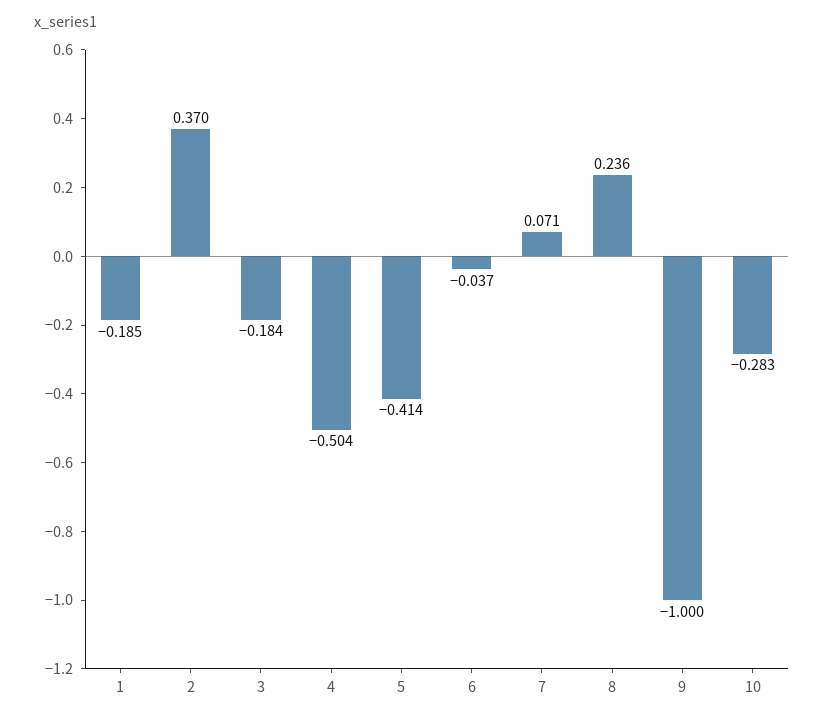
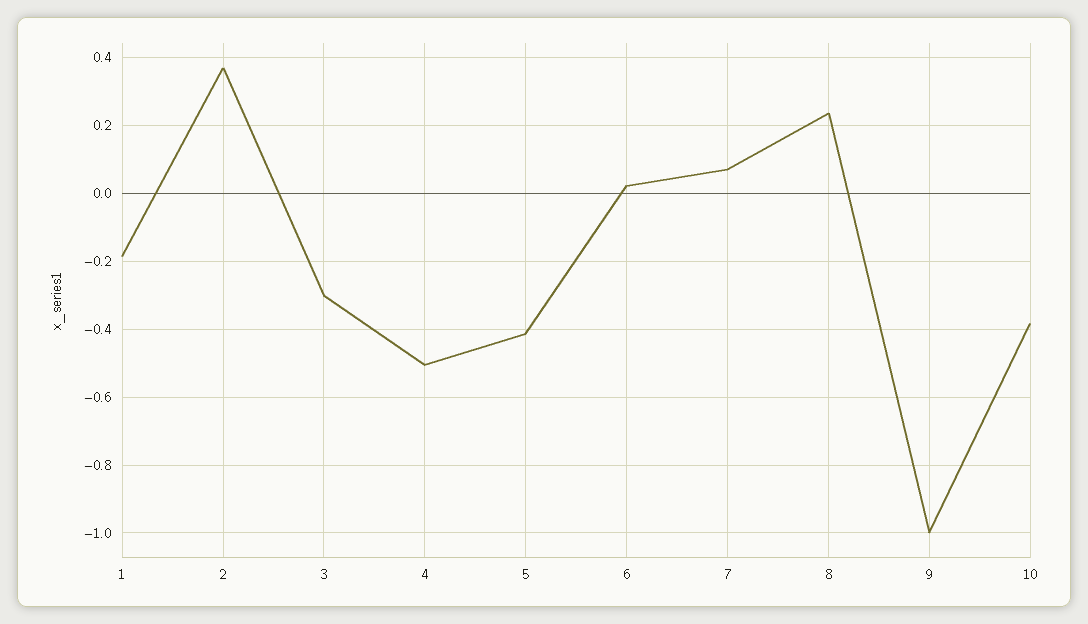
  {
    "1": -0.185,
    "2": 0.37,
-   "3": -0.184,
+   "3": -0.3,
    "4": -0.504,
    "5": -0.414,
-   "6": -0.037,
+   "6": 0.02,
    "7": 0.071,
    "8": 0.236,
    "9": -1,
-   "10": -0.283
+   "10": -0.38
  }

